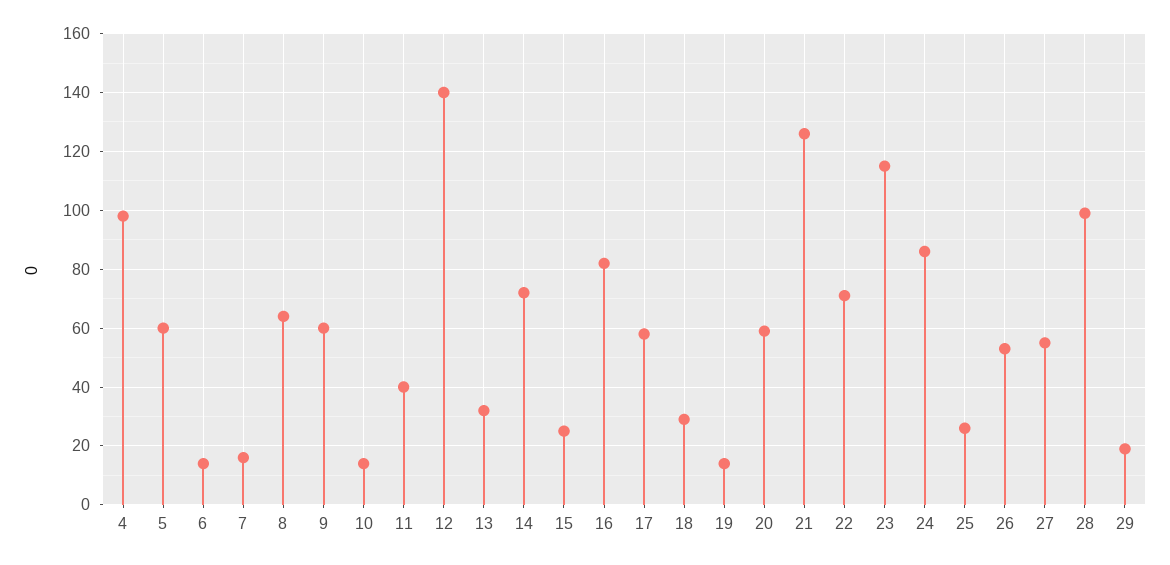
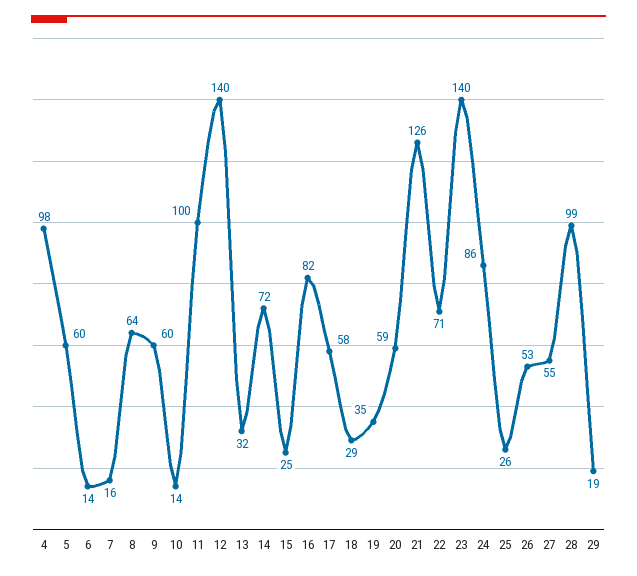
  {
    "4": 98,
    "5": 60,
    "6": 14,
    "7": 16,
    "8": 64,
    "9": 60,
    "10": 14,
-   "11": 40,
+   "11": 100,
    "12": 140,
    "13": 32,
    "14": 72,
    "15": 25,
    "16": 82,
    "17": 58,
    "18": 29,
-   "19": 15,
+   "19": 35,
    "20": 59,
    "21": 126,
    "22": 71,
-   "23": 115,
+   "23": 140,
    "24": 86,
    "25": 26,
    "26": 53,
    "27": 55,
    "28": 99,
    "29": 19
  }

